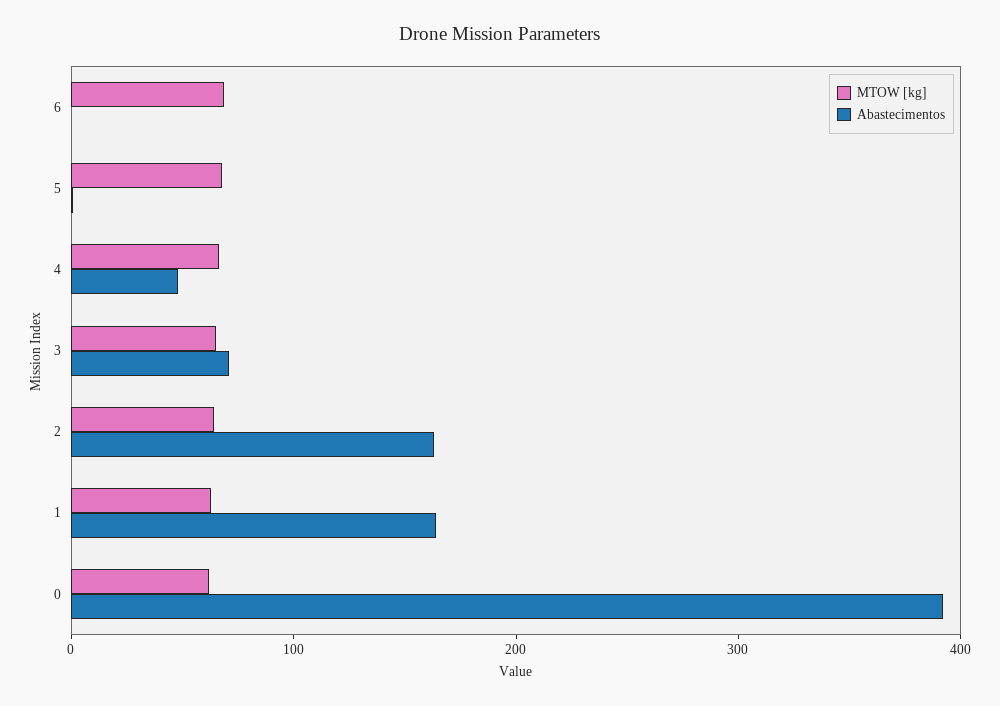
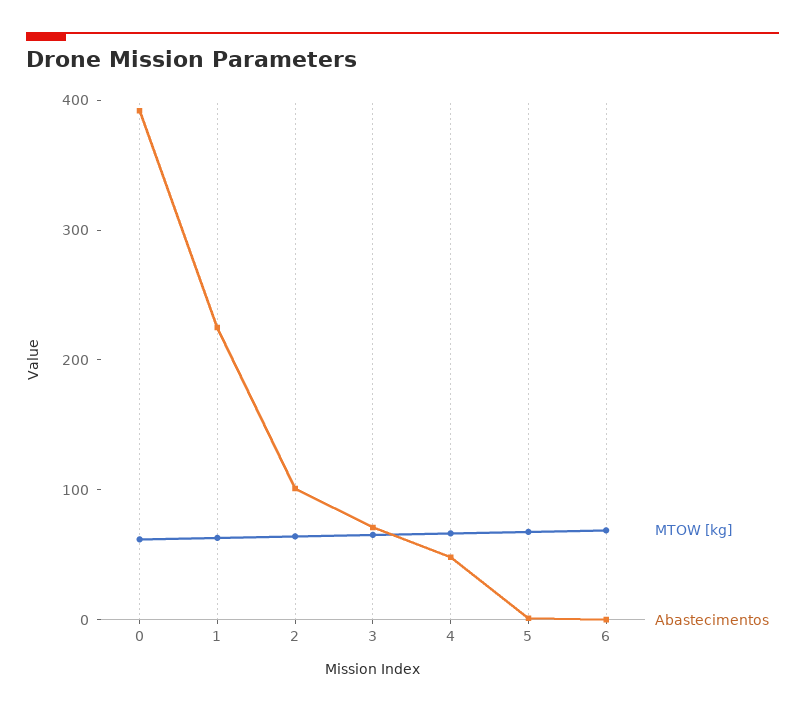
  {
    "MTOW [kg]": {
      "6": 60,
      "5": 60,
      "4": 60,
      "3": 60,
      "2": 60,
      "1": 60,
      "0": 60
    },
    "Abastecimentos": {
      "6": 0,
      "5": 0,
      "4": 40,
      "3": 80,
-     "2": 160,
+     "2": 100,
-     "1": 160,
+     "1": 220,
      "0": 400
    }
  }

